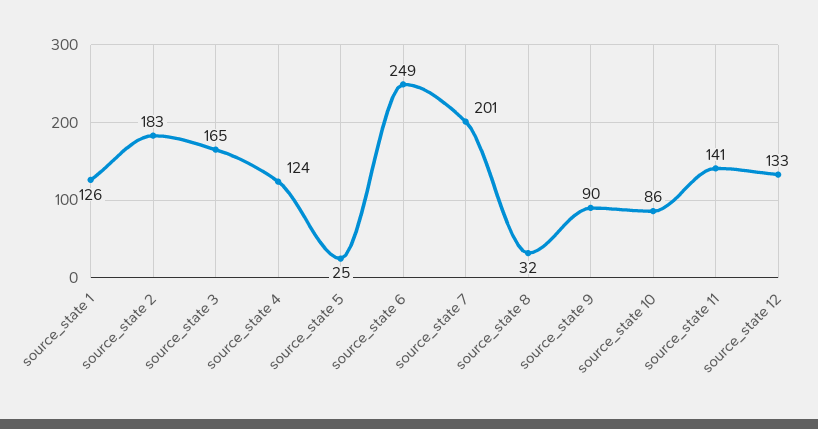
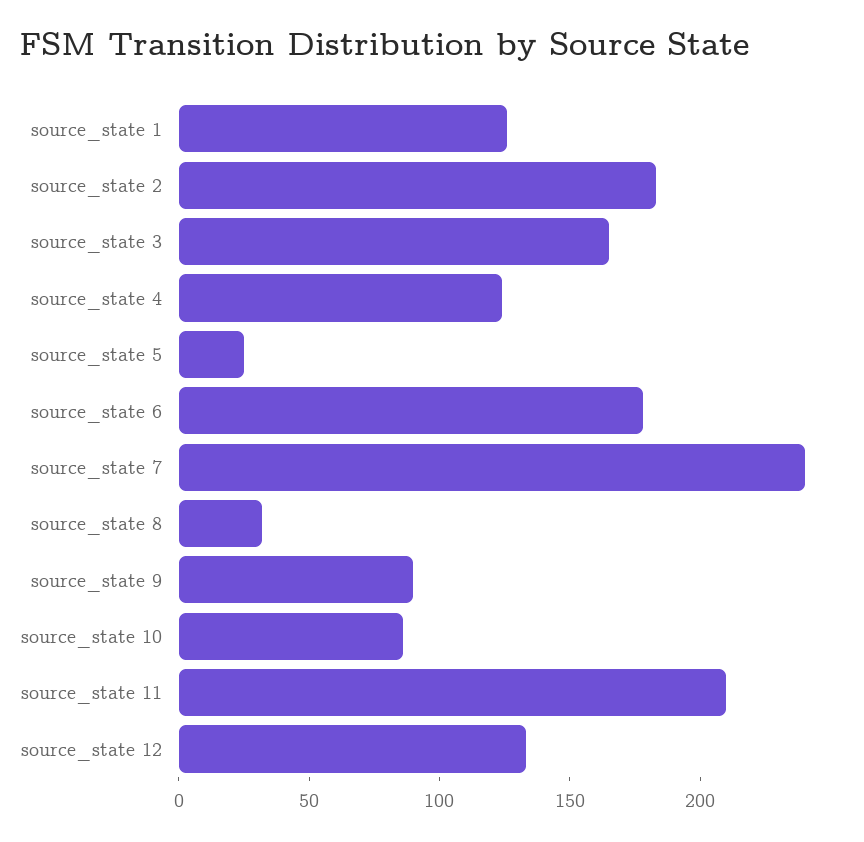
  {
    "source_state 1": 126,
    "source_state 2": 183,
    "source_state 3": 165,
    "source_state 4": 124,
    "source_state 5": 25,
-   "source_state 6": 249,
+   "source_state 6": 180,
-   "source_state 7": 201,
+   "source_state 7": 240,
    "source_state 8": 32,
    "source_state 9": 90,
    "source_state 10": 86,
-   "source_state 11": 141,
+   "source_state 11": 210,
    "source_state 12": 133
  }

